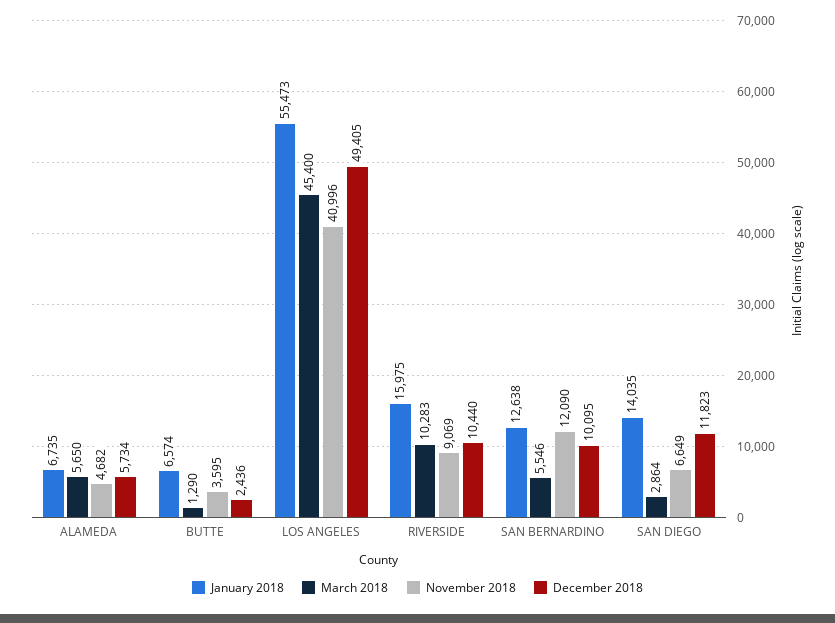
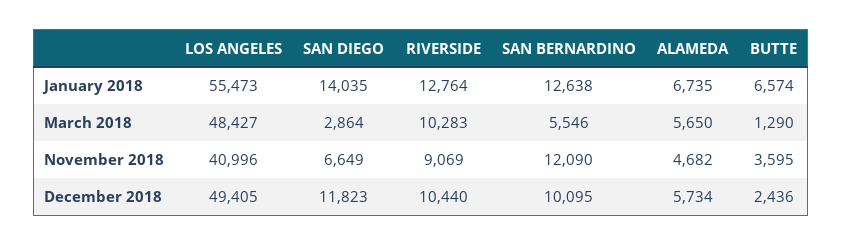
  {
    "January 2018": {
      "ALAMEDA": 6735,
      "BUTTE": 6574,
      "LOS ANGELES": 55473,
-     "RIVERSIDE": 15975,
+     "RIVERSIDE": 12764,
      "SAN BERNARDINO": 12638,
      "SAN DIEGO": 14035
    },
    "March 2018": {
      "ALAMEDA": 5650,
      "BUTTE": 1290,
-     "LOS ANGELES": 45400,
+     "LOS ANGELES": 48427,
      "RIVERSIDE": 10283,
      "SAN BERNARDINO": 5546,
      "SAN DIEGO": 2864
    },
    "November 2018": {
      "ALAMEDA": 4682,
      "BUTTE": 3595,
      "LOS ANGELES": 40996,
      "RIVERSIDE": 9069,
      "SAN BERNARDINO": 12090,
      "SAN DIEGO": 6649
    },
    "December 2018": {
      "ALAMEDA": 5734,
      "BUTTE": 2436,
      "LOS ANGELES": 49405,
      "RIVERSIDE": 10440,
      "SAN BERNARDINO": 10095,
      "SAN DIEGO": 11823
    }
  }

